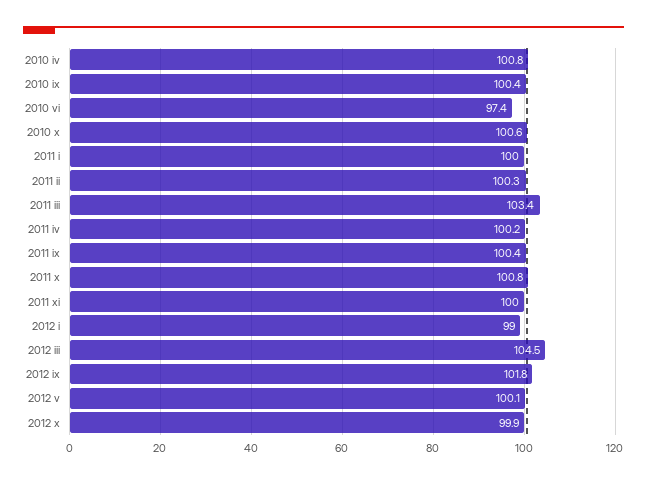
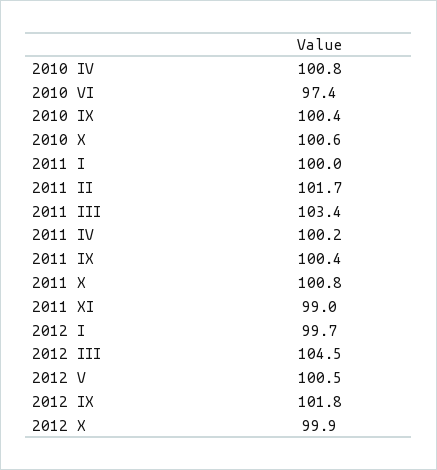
  {
    "2010 iv": 100.8,
    "2010 ix": 100.4,
    "2010 vi": 97.4,
    "2010 x": 100.6,
    "2011 i": 100,
-   "2011 ii": 100.3,
+   "2011 ii": 101.7,
    "2011 iii": 103.4,
    "2011 iv": 100.2,
    "2011 ix": 100.4,
    "2011 x": 100.8,
-   "2011 xi": 100,
+   "2011 xi": 99,
-   "2012 i": 99,
+   "2012 i": 99.7,
    "2012 iii": 104.5,
    "2012 ix": 101.8,
-   "2012 v": 100.1,
+   "2012 v": 100.5,
    "2012 x": 99.9
  }

